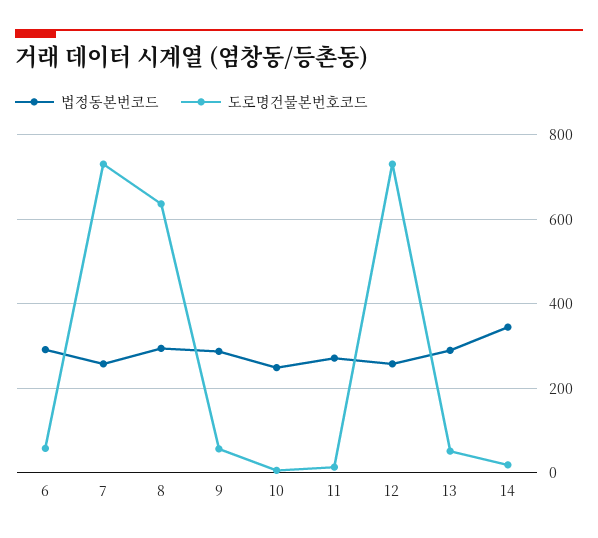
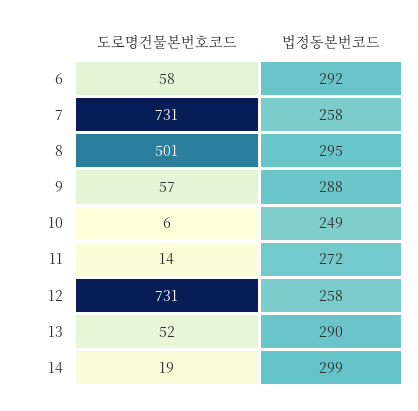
  {
    "법정동본번코드": {
      "6": 292,
      "7": 258,
      "8": 295,
      "9": 288,
      "10": 249,
      "11": 272,
      "12": 258,
      "13": 290,
-     "14": 340
+     "14": 299
    },
    "도로명건물본번호코드": {
      "6": 58,
      "7": 731,
-     "8": 640,
+     "8": 501,
      "9": 57,
      "10": 6,
      "11": 14,
      "12": 731,
      "13": 52,
      "14": 19
    }
  }

